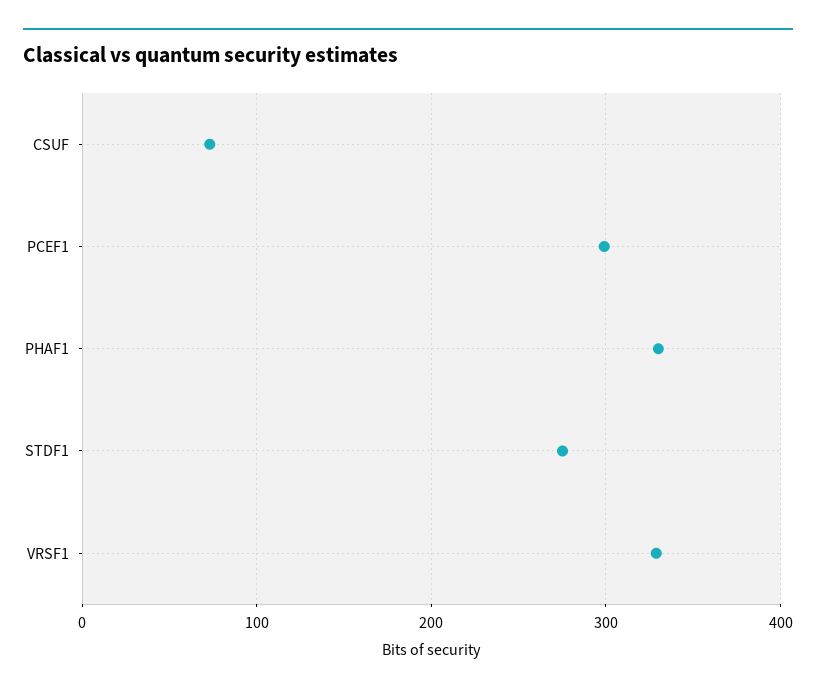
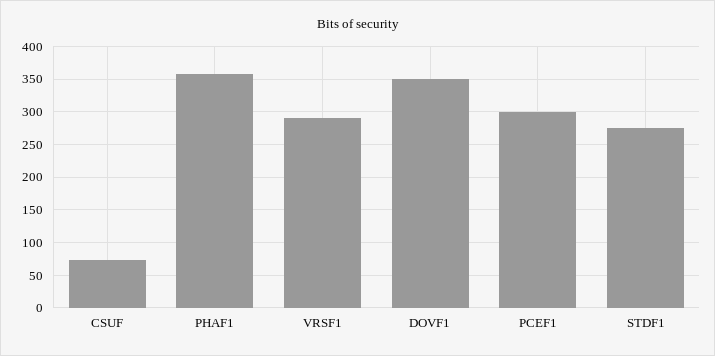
  {
    "CSUF": 70,
    "PCEF1": 300,
-   "PHAF1": 330,
+   "PHAF1": 360,
    "STDF1": 280,
-   "VRSF1": 330
+   "VRSF1": 290,
+   "DOVF1": 350
  }

